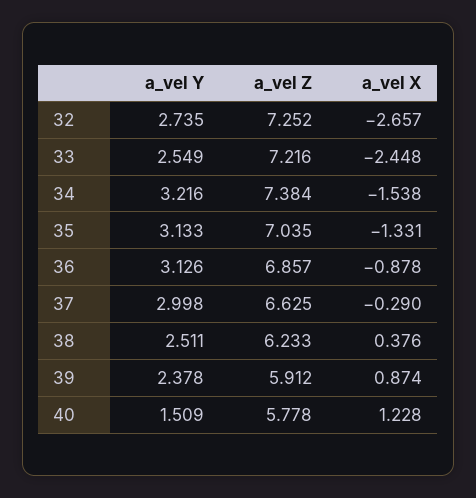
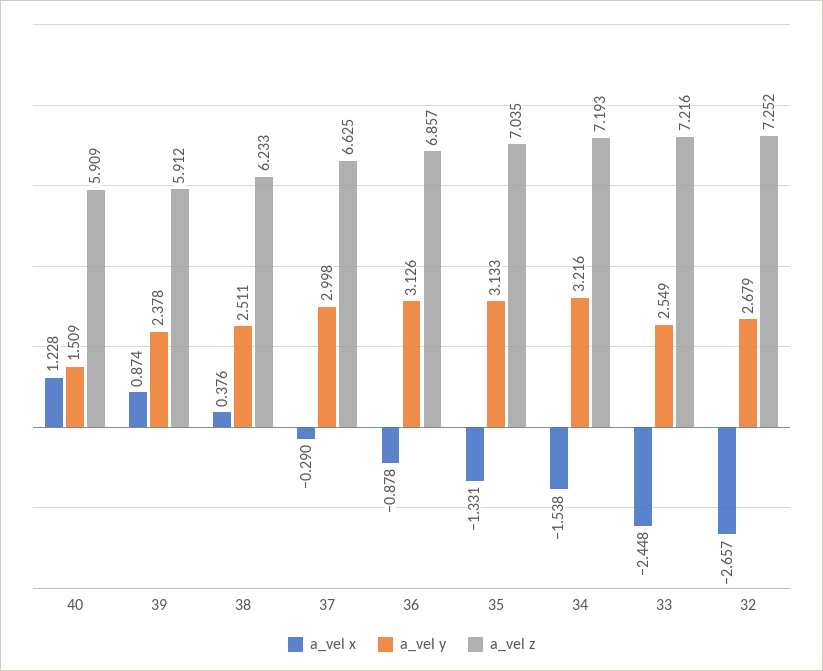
  {
    "a_vel Y": {
-     "32": 2.735,
+     "32": 2.679,
      "33": 2.549,
      "34": 3.216,
      "35": 3.133,
      "36": 3.126,
      "37": 2.998,
      "38": 2.511,
      "39": 2.378,
      "40": 1.509
    },
    "a_vel Z": {
      "32": 7.252,
      "33": 7.216,
-     "34": 7.384,
+     "34": 7.193,
      "35": 7.035,
      "36": 6.857,
      "37": 6.625,
      "38": 6.233,
      "39": 5.912,
-     "40": 5.778
+     "40": 5.909
    },
    "a_vel X": {
      "32": -2.657,
      "33": -2.448,
      "34": -1.538,
      "35": -1.331,
      "36": -0.878,
      "37": -0.29,
      "38": 0.376,
      "39": 0.874,
      "40": 1.228
    }
  }

